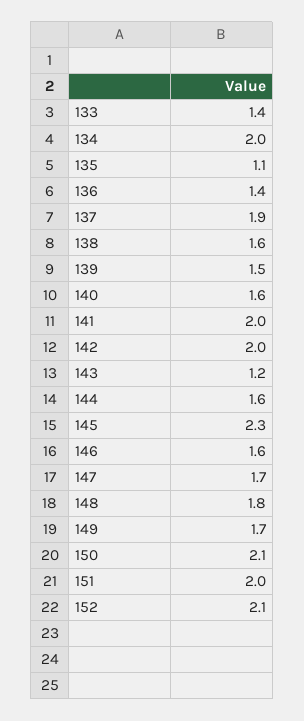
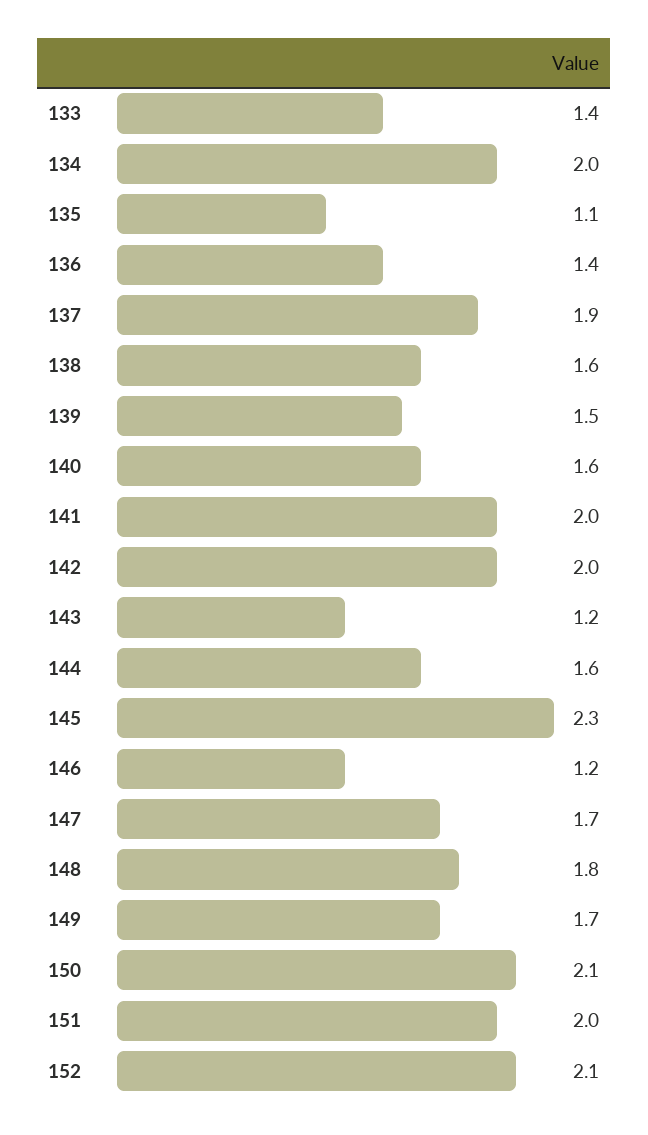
  {
    "133": 1.4,
    "134": 2,
    "135": 1.1,
    "136": 1.4,
    "137": 1.9,
    "138": 1.6,
    "139": 1.5,
    "140": 1.6,
    "141": 2,
    "142": 2,
    "143": 1.2,
    "144": 1.6,
    "145": 2.3,
-   "146": 1.6,
+   "146": 1.2,
    "147": 1.7,
    "148": 1.8,
    "149": 1.7,
    "150": 2.1,
    "151": 2,
    "152": 2.1
  }

